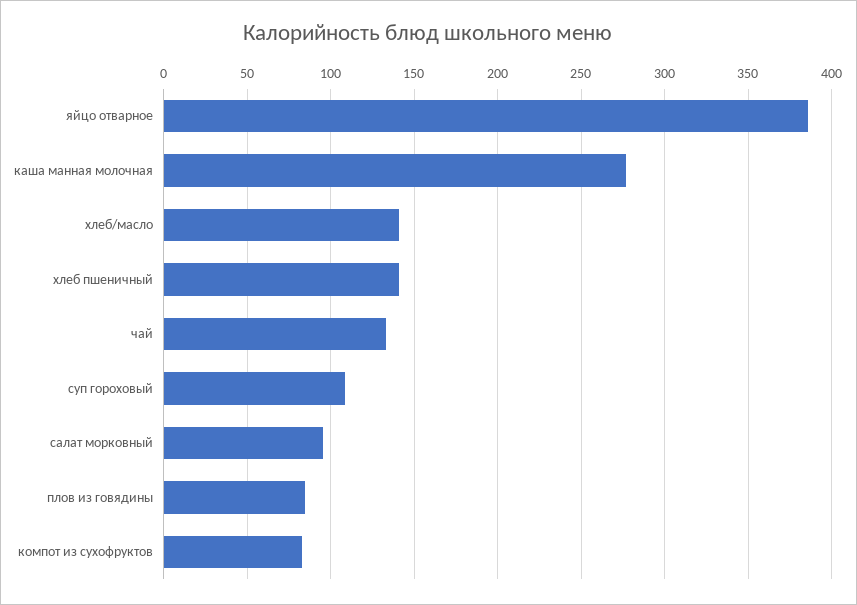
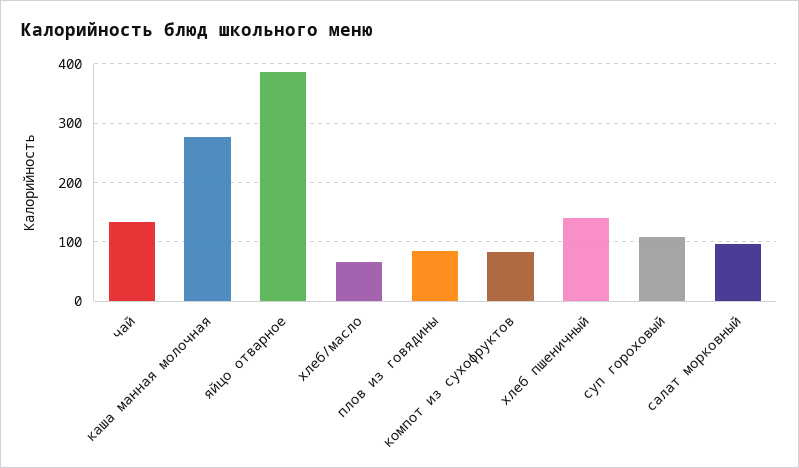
  {
    "яйцо отварное": 385,
    "каша манная молочная": 275,
-   "хлеб/масло": 140,
+   "хлеб/масло": 60,
    "хлеб пшеничный": 140,
    "чай": 135,
    "суп гороховый": 110,
    "салат морковный": 95,
    "плов из говядины": 85,
    "компот из сухофруктов": 85
  }

